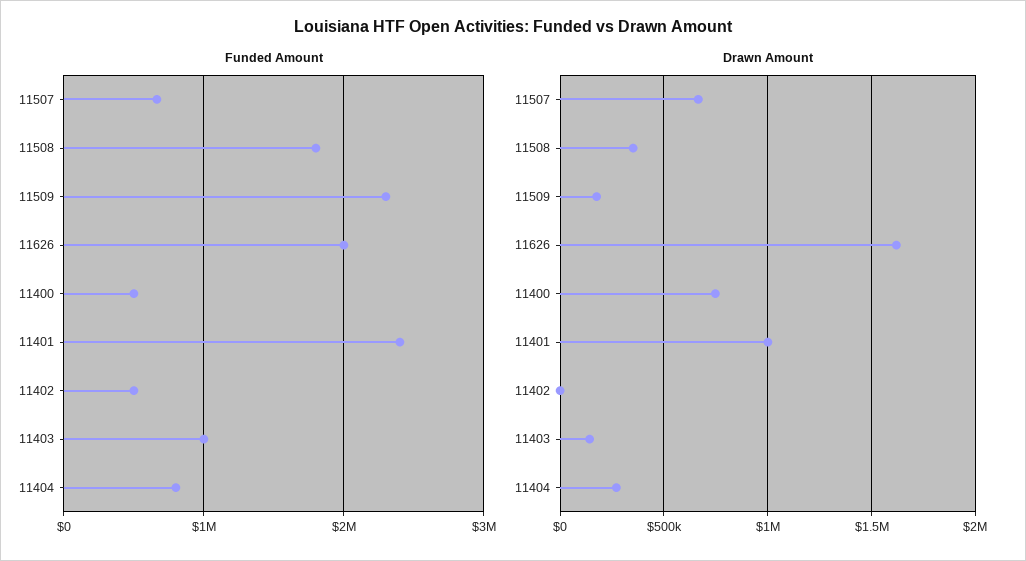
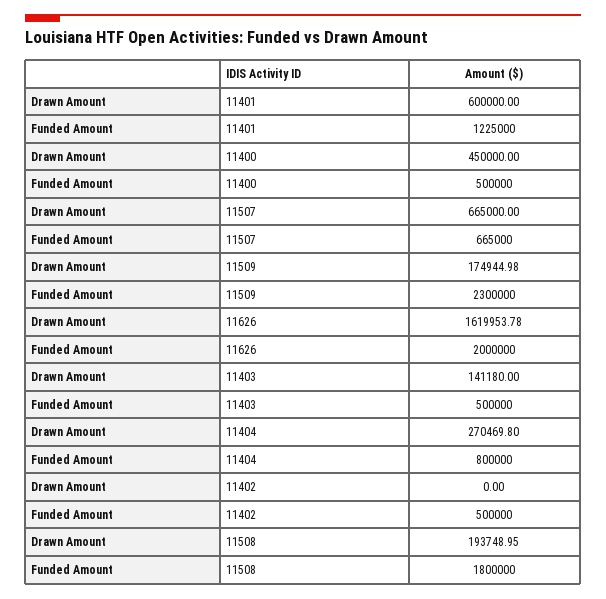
  {
    "Funded Amount": {
      "11507": 665000,
      "11508": 1800000,
      "11509": 2300000,
      "11626": 2000000,
      "11400": 500000,
-     "11401": 2400000,
+     "11401": 1225000,
      "11402": 500000,
-     "11403": 1000000,
+     "11403": 500000,
      "11404": 800000
    },
    "Drawn Amount": {
      "11507": 665000,
-     "11508": 350000,
+     "11508": 193748.95,
      "11509": 174944.98,
      "11626": 1619953.78,
-     "11400": 750000,
+     "11400": 450000,
-     "11401": 1000000,
+     "11401": 600000,
      "11402": 0,
      "11403": 141180,
      "11404": 270469.8
    }
  }

